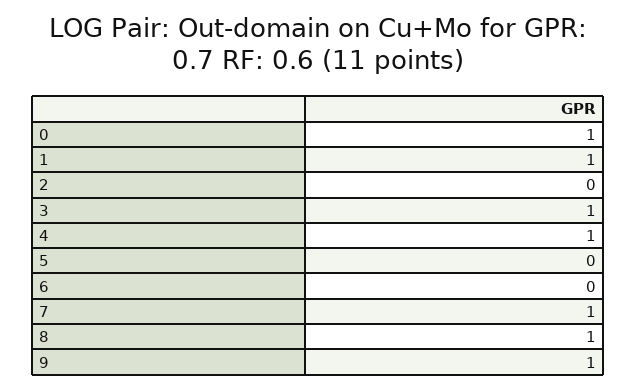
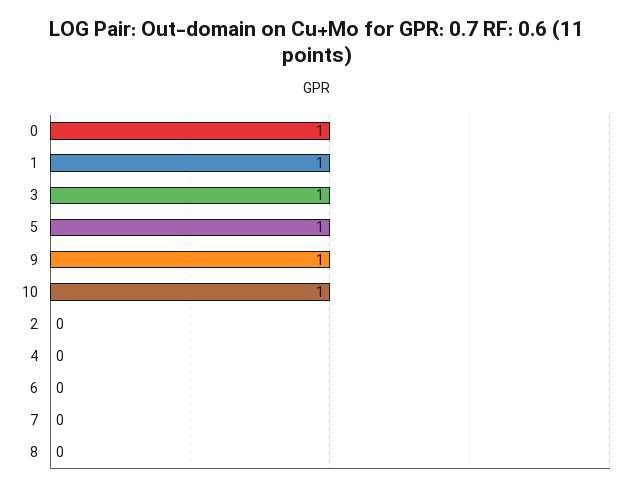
  {
    "0": 1,
    "1": 1,
    "2": 0,
    "3": 1,
-   "4": 1,
+   "4": 0,
-   "5": 0,
+   "5": 1,
    "6": 0,
-   "7": 1,
+   "7": 0,
-   "8": 1,
+   "8": 0,
-   "9": 1
+   "9": 1,
+   "10": 1
  }

